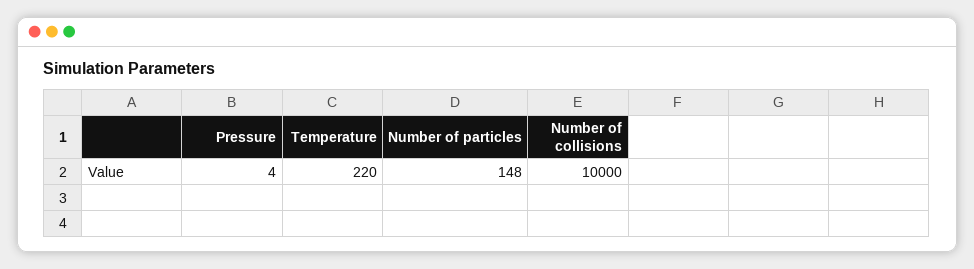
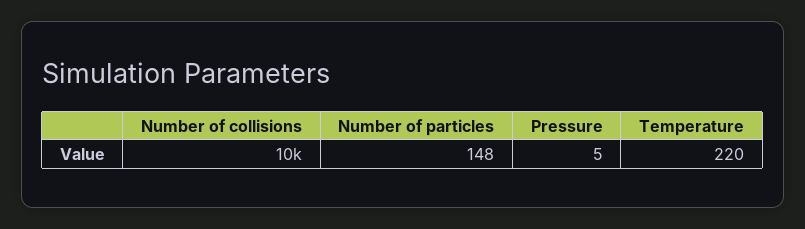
  {
-   "Pressure": 4,
+   "Pressure": 5,
    "Temperature": 220,
    "Number of particles": 148,
    "Number of collisions": 10000
  }

